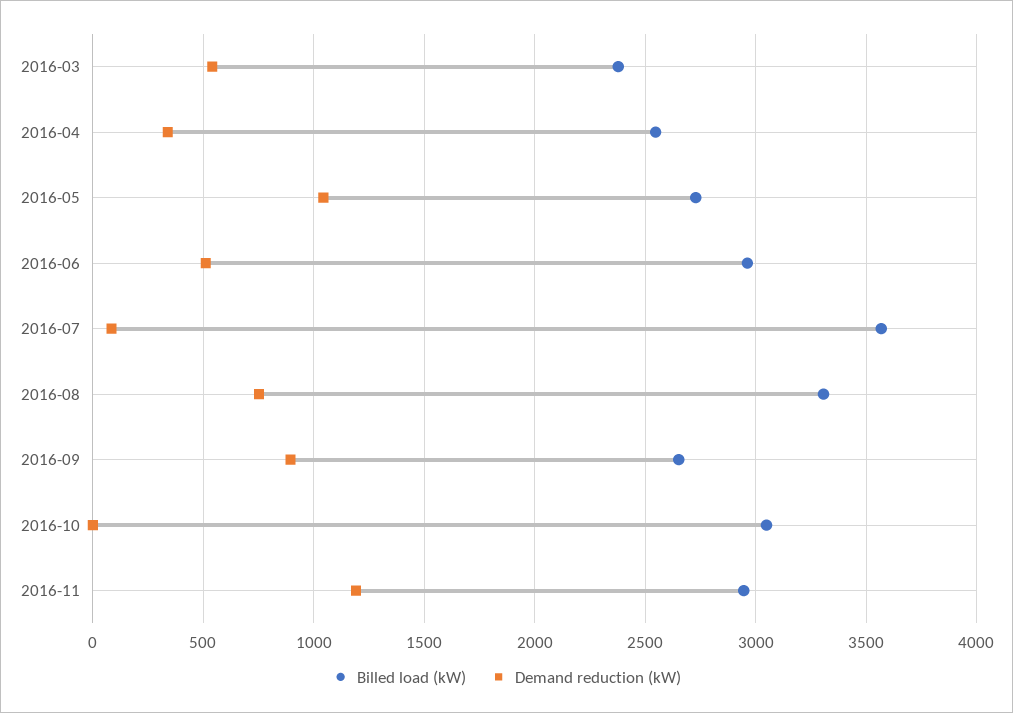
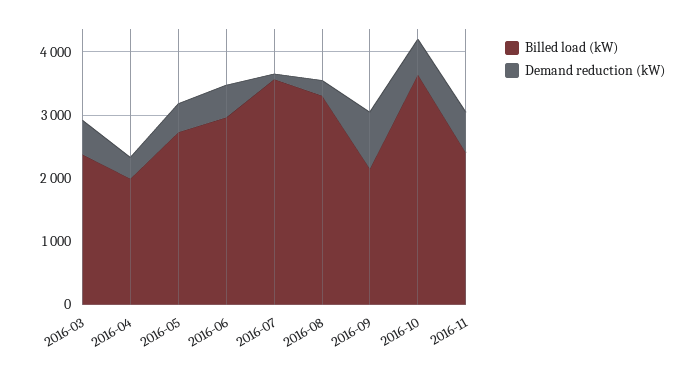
  {
    "Billed load (kW)": {
      "2016-03": 2400,
-     "2016-04": 2550,
+     "2016-04": 2000,
      "2016-05": 2750,
      "2016-06": 2950,
      "2016-07": 3550,
      "2016-08": 3300,
-     "2016-09": 2650,
+     "2016-09": 2200,
-     "2016-10": 3050,
+     "2016-10": 3600,
-     "2016-11": 2950
+     "2016-11": 2400
    },
    "Demand reduction (kW)": {
      "2016-03": 550,
      "2016-04": 350,
-     "2016-05": 1050,
+     "2016-05": 400,
      "2016-06": 500,
      "2016-07": 100,
-     "2016-08": 750,
+     "2016-08": 200,
      "2016-09": 900,
-     "2016-10": 0,
+     "2016-10": 600,
-     "2016-11": 1200
+     "2016-11": 600
    }
  }

